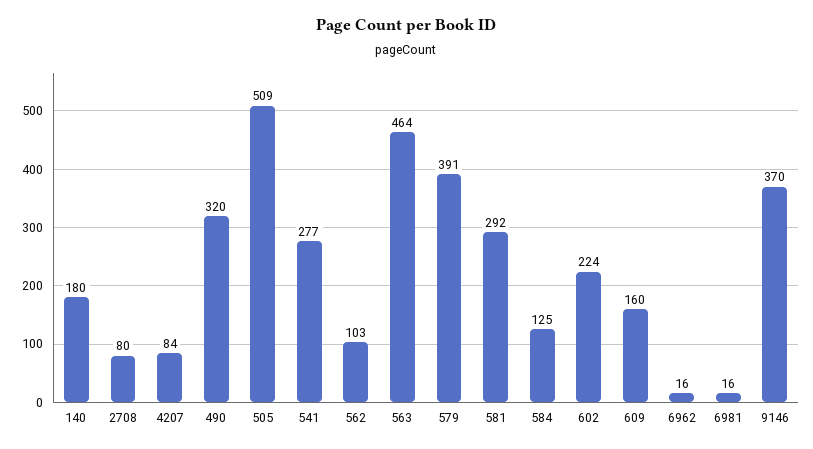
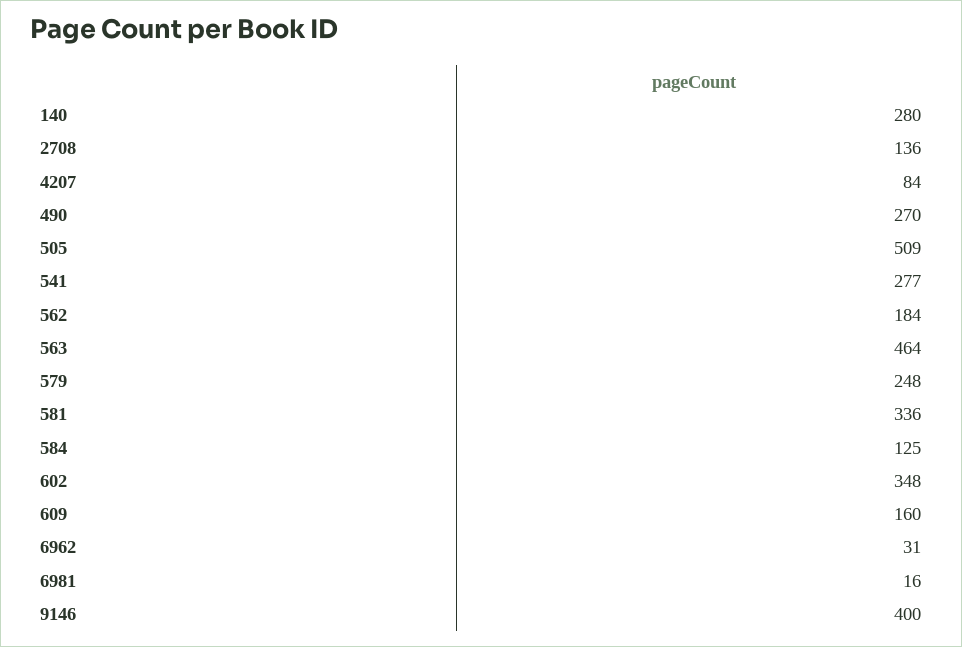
  {
-   "140": 180,
+   "140": 280,
-   "2708": 80,
+   "2708": 136,
    "4207": 84,
-   "490": 320,
+   "490": 270,
    "505": 509,
    "541": 277,
-   "562": 103,
+   "562": 184,
    "563": 464,
-   "579": 391,
+   "579": 248,
-   "581": 292,
+   "581": 336,
    "584": 125,
-   "602": 224,
+   "602": 348,
    "609": 160,
-   "6962": 16,
+   "6962": 31,
    "6981": 16,
-   "9146": 370
+   "9146": 400
  }

